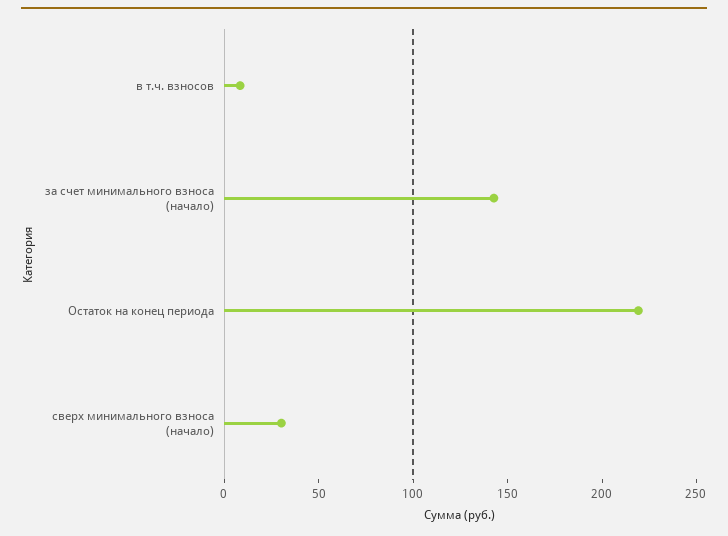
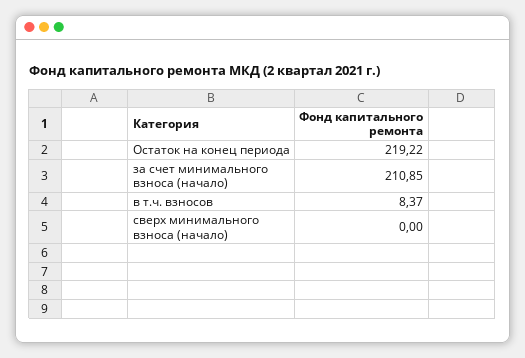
  {
    "в т.ч. взносов": 8.37,
-   "за счет минимального взноса (начало)": 140,
+   "за счет минимального взноса (начало)": 210.85,
    "Остаток на конец периода": 219.22,
-   "сверх минимального взноса (начало)": 30
+   "сверх минимального взноса (начало)": 0
  }

